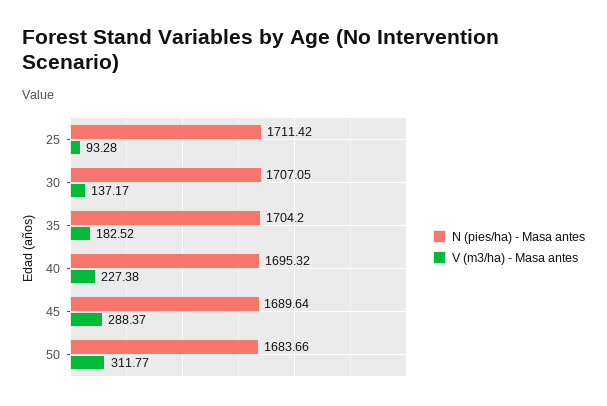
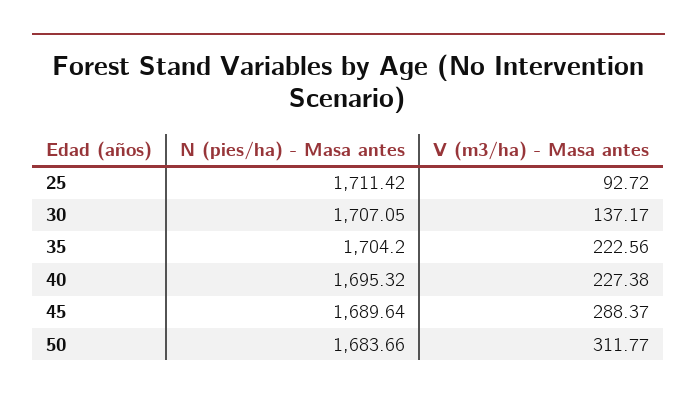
  {
    "N (pies/ha) - Masa antes": {
      "25": 1711.42,
      "30": 1707.05,
      "35": 1704.2,
      "40": 1695.32,
      "45": 1689.64,
      "50": 1683.66
    },
    "V (m3/ha) - Masa antes": {
-     "25": 93.28,
+     "25": 92.72,
      "30": 137.17,
-     "35": 182.52,
+     "35": 222.56,
      "40": 227.38,
      "45": 288.37,
      "50": 311.77
    }
  }

